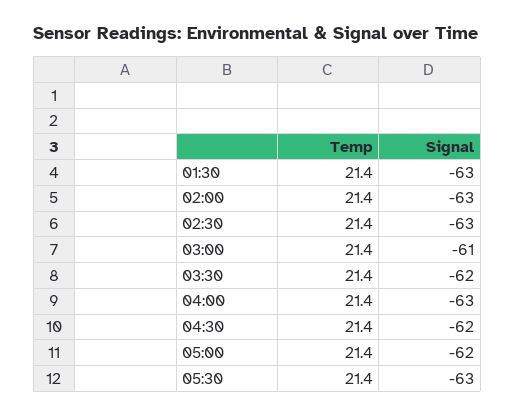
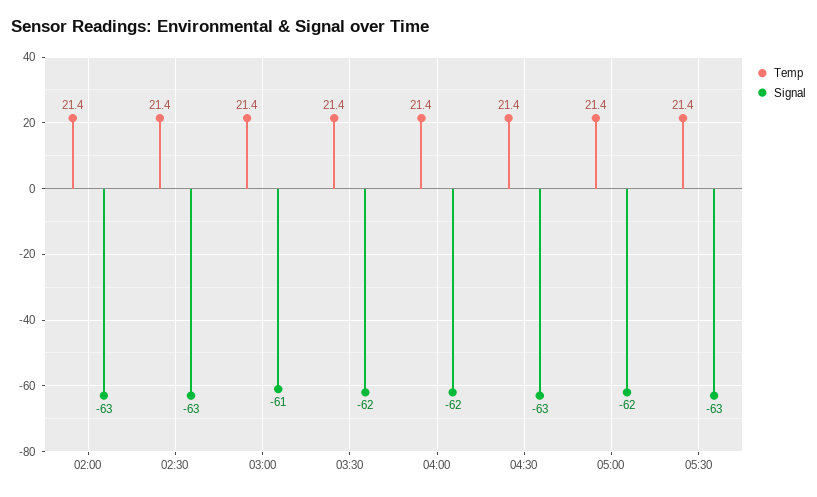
  {
    "Temp": {
-     "01:30": 21.4,
      "02:00": 21.4,
      "02:30": 21.4,
      "03:00": 21.4,
      "03:30": 21.4,
      "04:00": 21.4,
      "04:30": 21.4,
      "05:00": 21.4,
      "05:30": 21.4
    },
    "Signal": {
-     "01:30": -63,
      "02:00": -63,
      "02:30": -63,
      "03:00": -61,
      "03:30": -62,
-     "04:00": -63,
+     "04:00": -62,
-     "04:30": -62,
+     "04:30": -63,
      "05:00": -62,
      "05:30": -63
    }
  }

